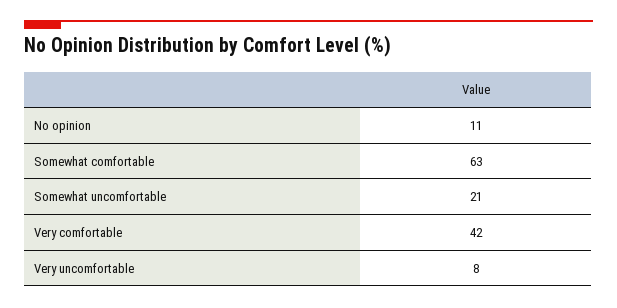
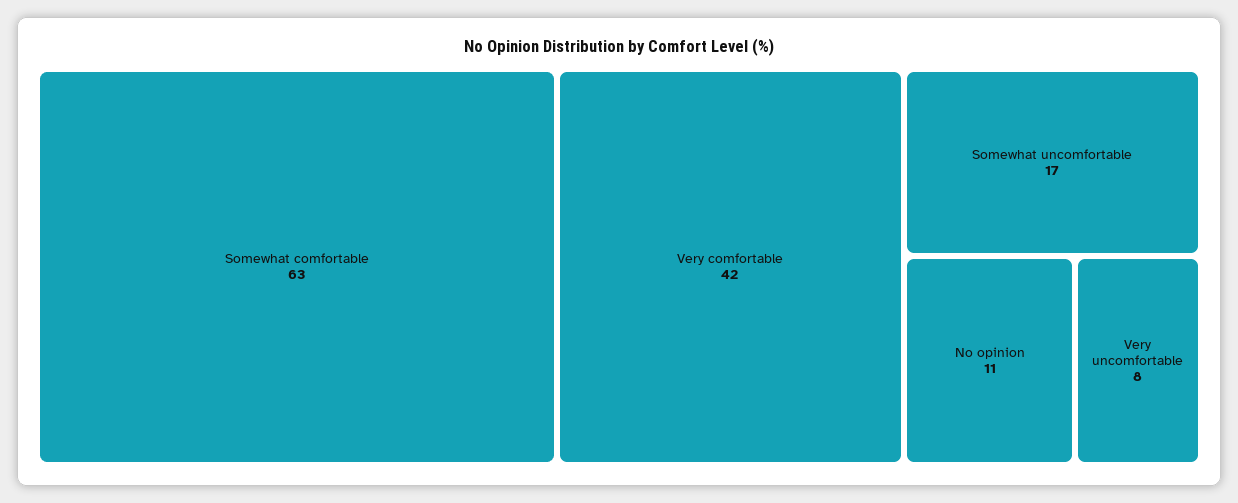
  {
    "No opinion": 11,
    "Somewhat comfortable": 63,
-   "Somewhat uncomfortable": 21,
+   "Somewhat uncomfortable": 17,
    "Very comfortable": 42,
    "Very uncomfortable": 8
  }

